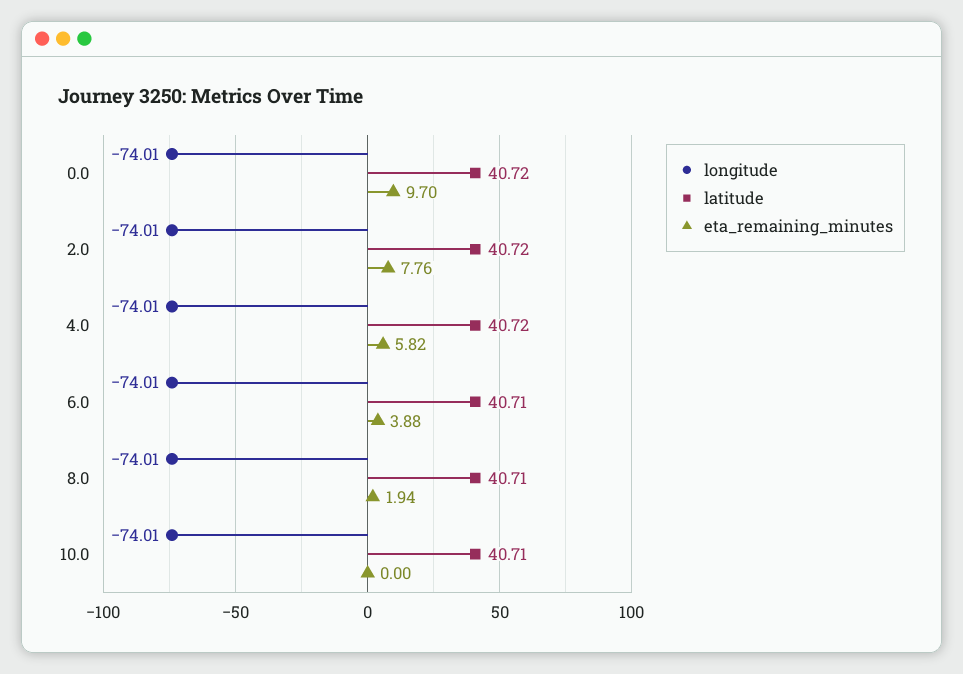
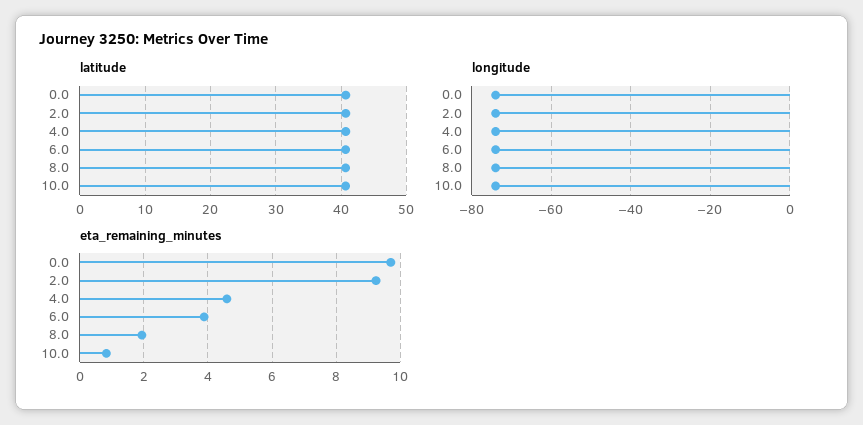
  {
    "longitude": {
      "0.0": -74.01,
      "2.0": -74.01,
      "4.0": -74.01,
      "6.0": -74.01,
      "8.0": -74.01,
      "10.0": -74.01
    },
    "latitude": {
      "0.0": 40.72,
      "2.0": 40.72,
      "4.0": 40.72,
      "6.0": 40.71,
      "8.0": 40.71,
      "10.0": 40.71
    },
    "eta_remaining_minutes": {
      "0.0": 9.7,
-     "2.0": 7.76,
+     "2.0": 9.2,
-     "4.0": 5.82,
+     "4.0": 4.6,
      "6.0": 3.88,
      "8.0": 1.94,
-     "10.0": 0
+     "10.0": 0.8
    }
  }

